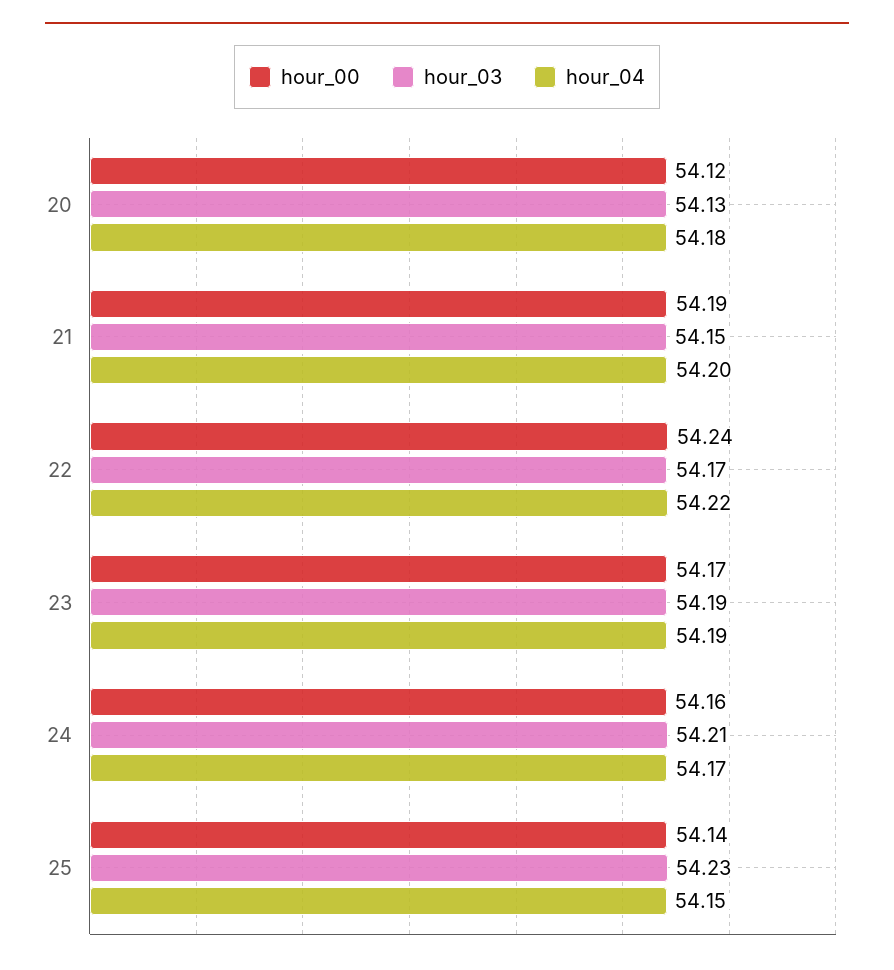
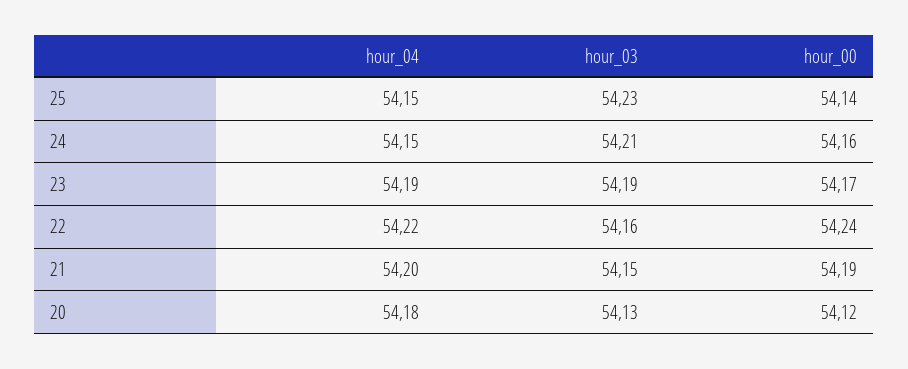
  {
    "hour_00": {
      "20": 54.12,
      "21": 54.19,
      "22": 54.24,
      "23": 54.17,
      "24": 54.16,
      "25": 54.14
    },
    "hour_03": {
      "20": 54.13,
      "21": 54.15,
-     "22": 54.17,
+     "22": 54.16,
      "23": 54.19,
      "24": 54.21,
      "25": 54.23
    },
    "hour_04": {
      "20": 54.18,
      "21": 54.2,
      "22": 54.22,
      "23": 54.19,
-     "24": 54.17,
+     "24": 54.15,
      "25": 54.15
    }
  }

